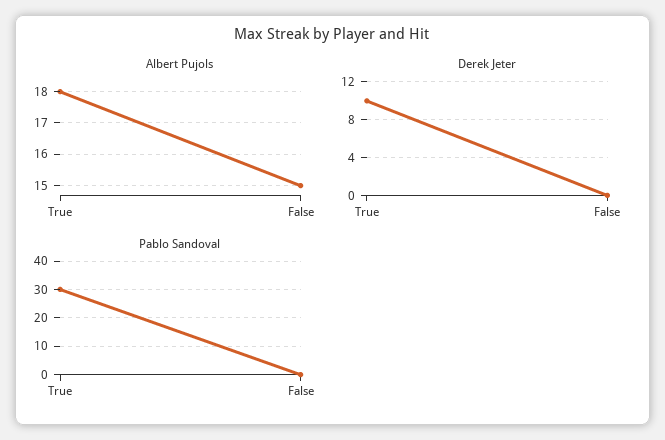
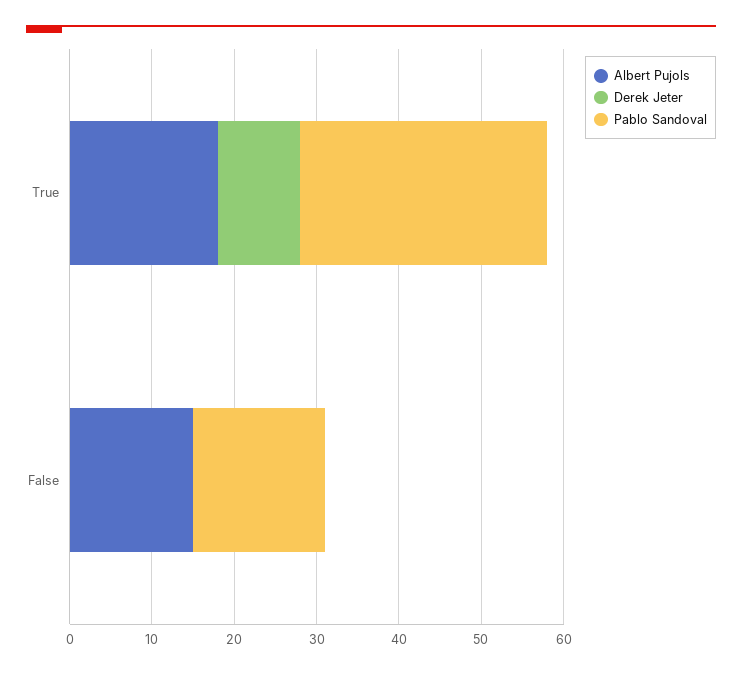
  {
    "Albert Pujols": {
      "True": 18,
      "False": 15
    },
    "Derek Jeter": {
      "True": 10,
      "False": 0
    },
    "Pablo Sandoval": {
      "True": 30,
-     "False": 0
+     "False": 16
    }
  }

